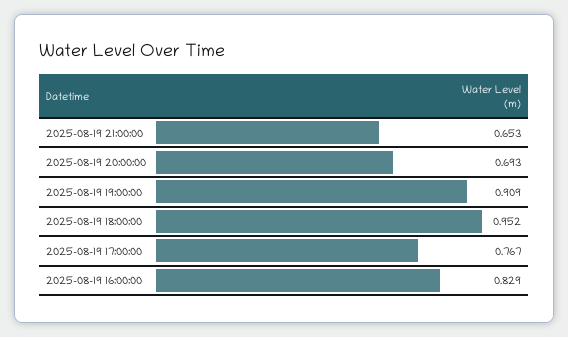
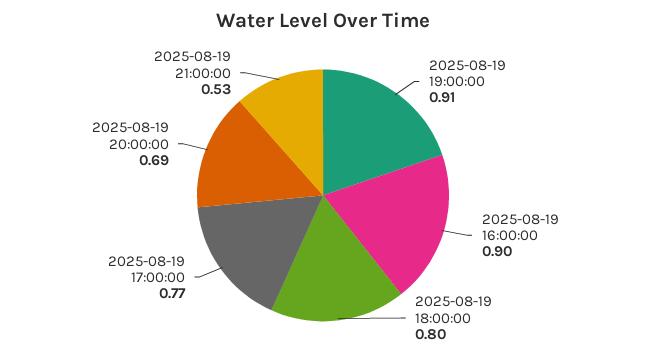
  {
-   "2025-08-19 21:00:00": 0.653,
+   "2025-08-19 21:00:00": 0.53,
    "2025-08-19 20:00:00": 0.693,
    "2025-08-19 19:00:00": 0.909,
-   "2025-08-19 18:00:00": 0.952,
+   "2025-08-19 18:00:00": 0.8,
    "2025-08-19 17:00:00": 0.767,
-   "2025-08-19 16:00:00": 0.829
+   "2025-08-19 16:00:00": 0.9
  }

